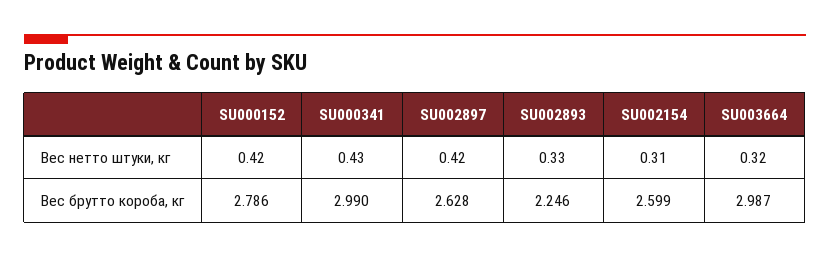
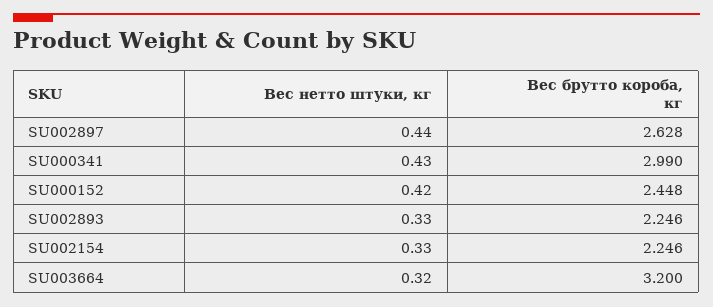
  {
    "SU000152": {
      "Вес нетто штуки, кг": 0.42,
-     "Вес брутто короба, кг": 2.786
+     "Вес брутто короба, кг": 2.448
    },
    "SU000341": {
      "Вес нетто штуки, кг": 0.43,
      "Вес брутто короба, кг": 2.99
    },
    "SU002897": {
-     "Вес нетто штуки, кг": 0.42,
+     "Вес нетто штуки, кг": 0.44,
      "Вес брутто короба, кг": 2.628
    },
    "SU002893": {
      "Вес нетто штуки, кг": 0.33,
      "Вес брутто короба, кг": 2.246
    },
    "SU002154": {
-     "Вес нетто штуки, кг": 0.31,
+     "Вес нетто штуки, кг": 0.33,
-     "Вес брутто короба, кг": 2.599
+     "Вес брутто короба, кг": 2.246
    },
    "SU003664": {
      "Вес нетто штуки, кг": 0.32,
-     "Вес брутто короба, кг": 2.987
+     "Вес брутто короба, кг": 3.2
    }
  }

